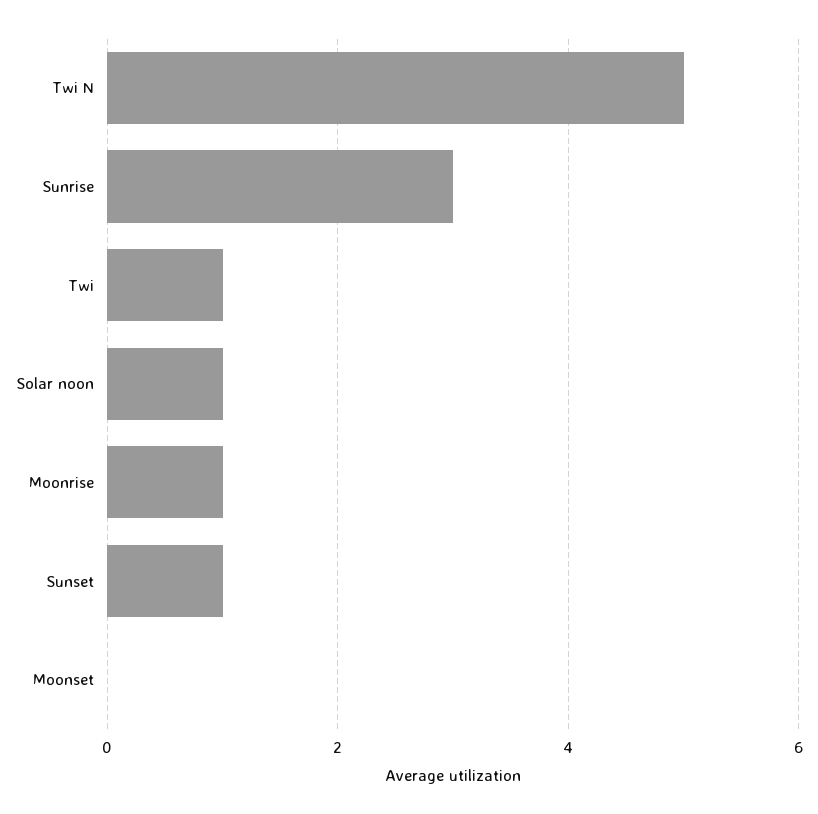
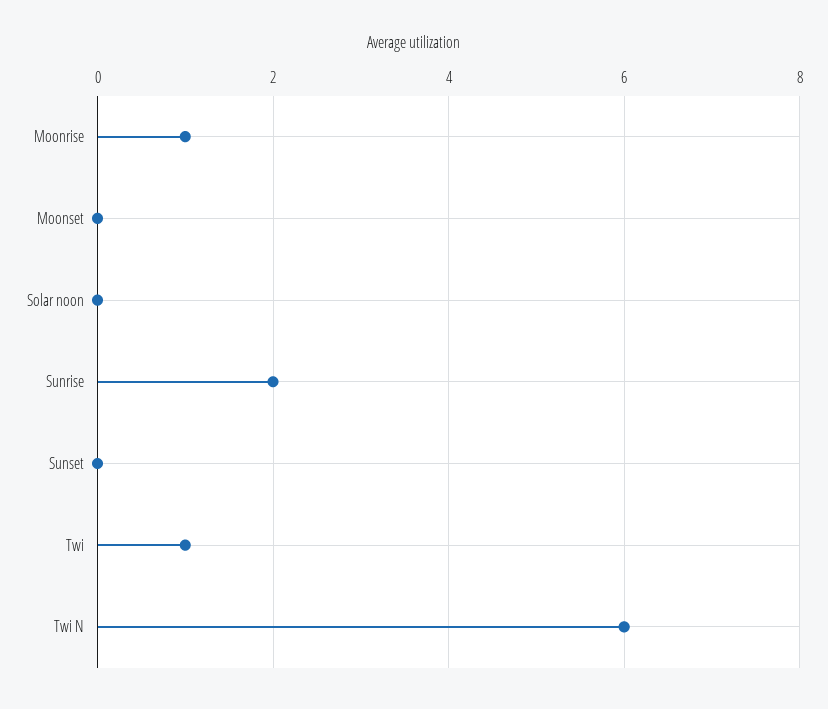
  {
-   "Twi N": 5,
+   "Twi N": 6,
-   "Sunrise": 3,
+   "Sunrise": 2,
    "Twi": 1,
-   "Solar noon": 1,
+   "Solar noon": 0,
    "Moonrise": 1,
-   "Sunset": 1,
+   "Sunset": 0,
    "Moonset": 0
  }

